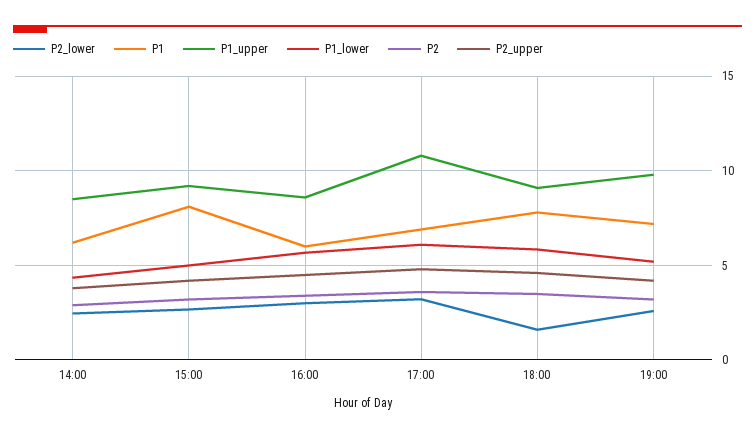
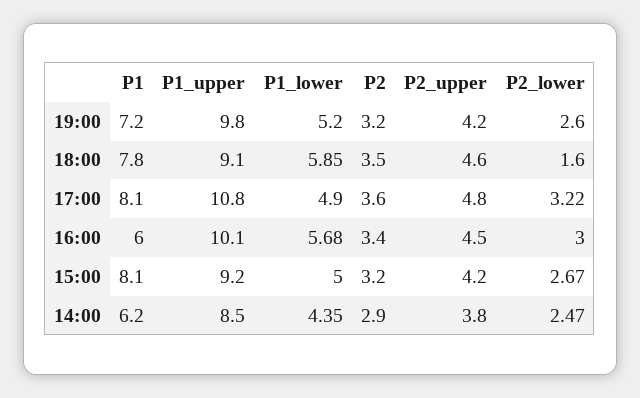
  {
    "P2_lower": {
      "14:00": 2.47,
      "15:00": 2.67,
      "16:00": 3,
      "17:00": 3.22,
      "18:00": 1.6,
      "19:00": 2.6
    },
    "P1": {
      "14:00": 6.2,
      "15:00": 8.1,
      "16:00": 6,
-     "17:00": 7,
+     "17:00": 8.1,
      "18:00": 7.8,
      "19:00": 7.2
    },
    "P1_upper": {
      "14:00": 8.5,
      "15:00": 9.2,
-     "16:00": 8.5,
+     "16:00": 10.1,
      "17:00": 10.8,
      "18:00": 9.1,
      "19:00": 9.8
    },
    "P1_lower": {
      "14:00": 4.35,
      "15:00": 5,
      "16:00": 5.68,
-     "17:00": 6,
+     "17:00": 4.9,
      "18:00": 5.85,
      "19:00": 5.2
    },
    "P2": {
      "14:00": 2.9,
      "15:00": 3.2,
      "16:00": 3.4,
      "17:00": 3.6,
      "18:00": 3.5,
      "19:00": 3.2
    },
    "P2_upper": {
      "14:00": 3.8,
      "15:00": 4.2,
      "16:00": 4.5,
      "17:00": 4.8,
      "18:00": 4.6,
      "19:00": 4.2
    }
  }

